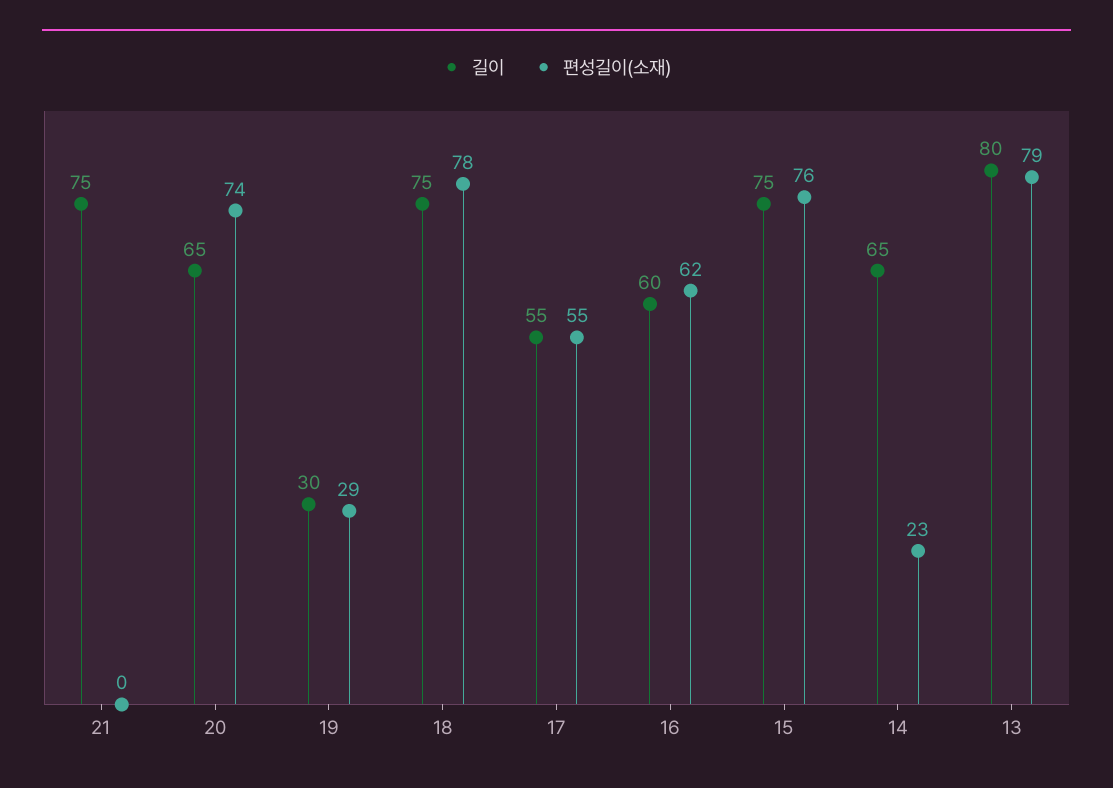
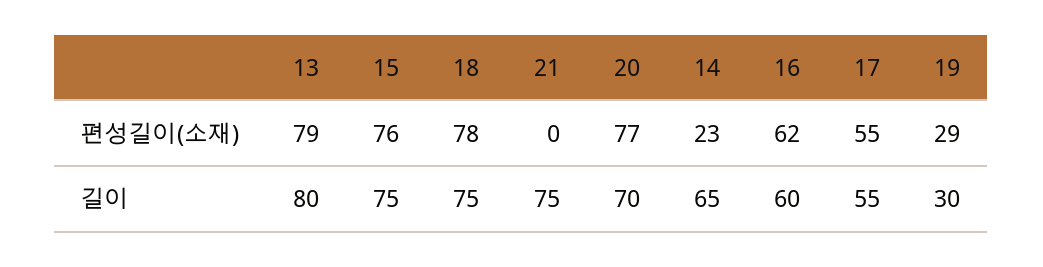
  {
    "길이": {
      "21": 75,
-     "20": 65,
+     "20": 70,
      "19": 30,
      "18": 75,
      "17": 55,
      "16": 60,
      "15": 75,
      "14": 65,
      "13": 80
    },
    "편성길이(소재)": {
      "21": 0,
-     "20": 74,
+     "20": 77,
      "19": 29,
      "18": 78,
      "17": 55,
      "16": 62,
      "15": 76,
      "14": 23,
      "13": 79
    }
  }

